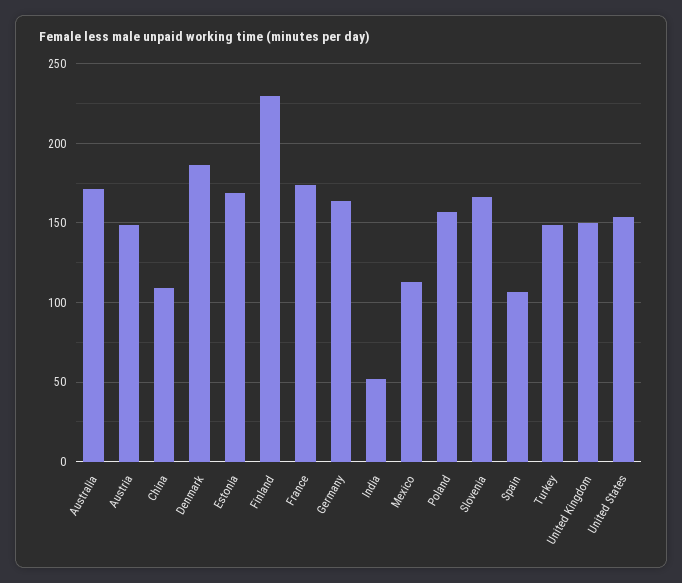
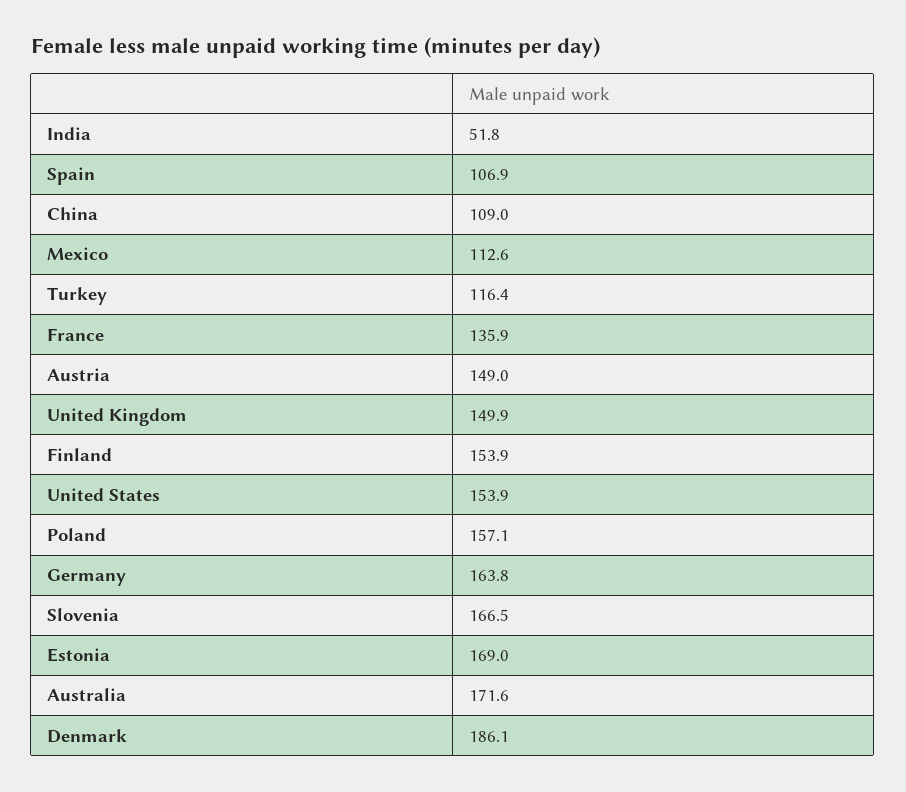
  {
    "Australia": 171.6,
    "Austria": 149,
    "China": 109,
    "Denmark": 186.1,
    "Estonia": 169,
-   "Finland": 230,
+   "Finland": 153.9,
-   "France": 175,
+   "France": 135.9,
    "Germany": 163.8,
    "India": 51.8,
    "Mexico": 112.6,
    "Poland": 157.1,
    "Slovenia": 166.5,
    "Spain": 106.9,
-   "Turkey": 150,
+   "Turkey": 116.4,
    "United Kingdom": 149.9,
    "United States": 153.9
  }

